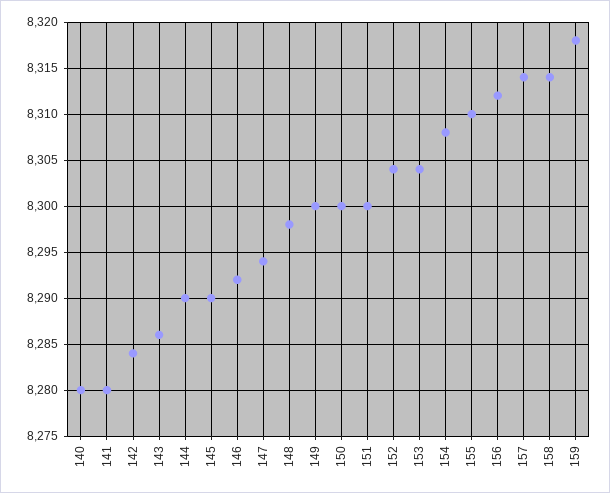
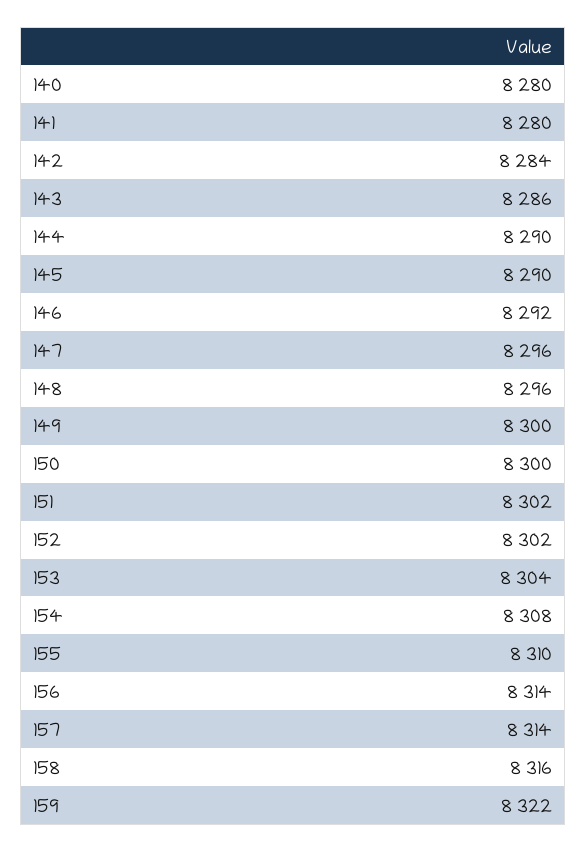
  {
    "140": 8280,
    "141": 8280,
    "142": 8284,
    "143": 8286,
    "144": 8290,
    "145": 8290,
    "146": 8292,
-   "147": 8294,
+   "147": 8296,
-   "148": 8298,
+   "148": 8296,
    "149": 8300,
    "150": 8300,
-   "151": 8300,
+   "151": 8302,
-   "152": 8304,
+   "152": 8302,
    "153": 8304,
    "154": 8308,
    "155": 8310,
-   "156": 8312,
+   "156": 8314,
    "157": 8314,
-   "158": 8314,
+   "158": 8316,
-   "159": 8318
+   "159": 8322
  }

